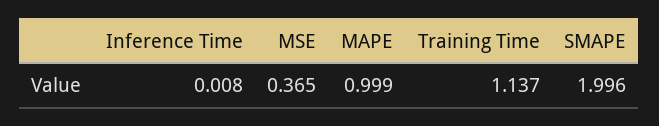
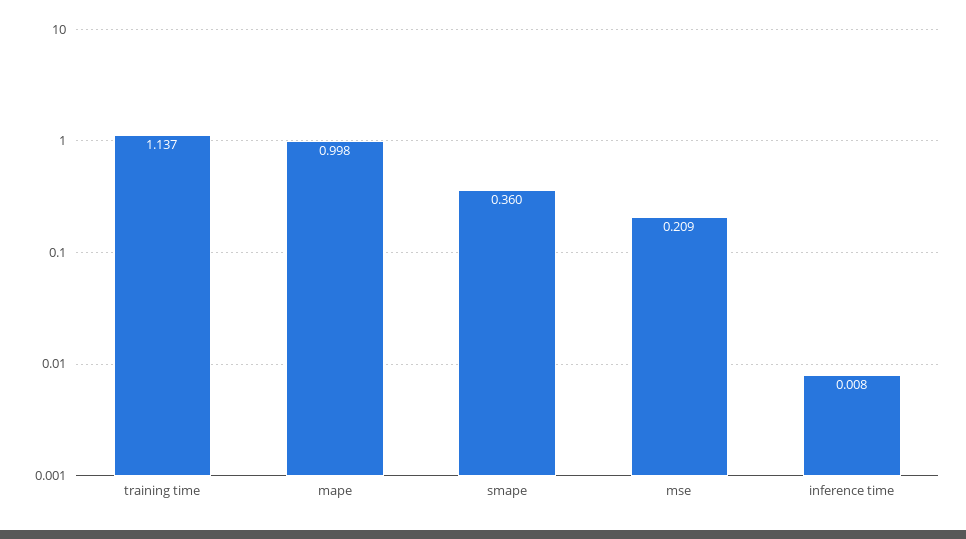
  {
    "Inference Time": 0.008,
-   "MSE": 0.365,
+   "MSE": 0.209,
-   "MAPE": 0.999,
+   "MAPE": 0.998,
    "Training Time": 1.137,
-   "SMAPE": 1.996
+   "SMAPE": 0.36
  }

